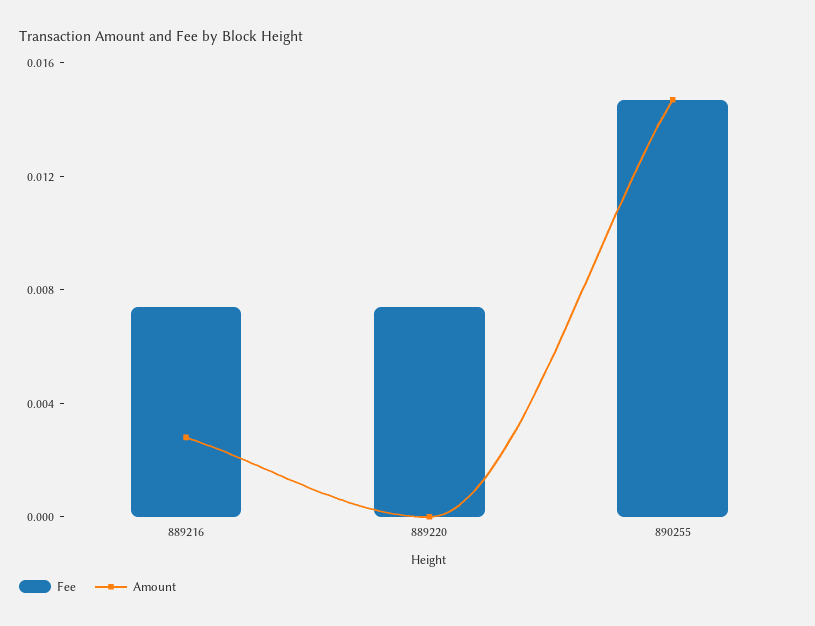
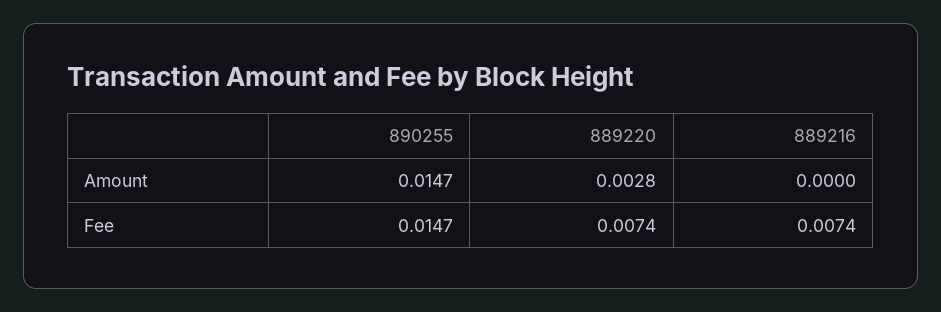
  {
    "Fee": {
      "889216": 0.0074,
      "889220": 0.0074,
      "890255": 0.0147
    },
    "Amount": {
-     "889216": 0.003,
+     "889216": 0,
-     "889220": 0,
+     "889220": 0.0028,
      "890255": 0.0147
    }
  }

